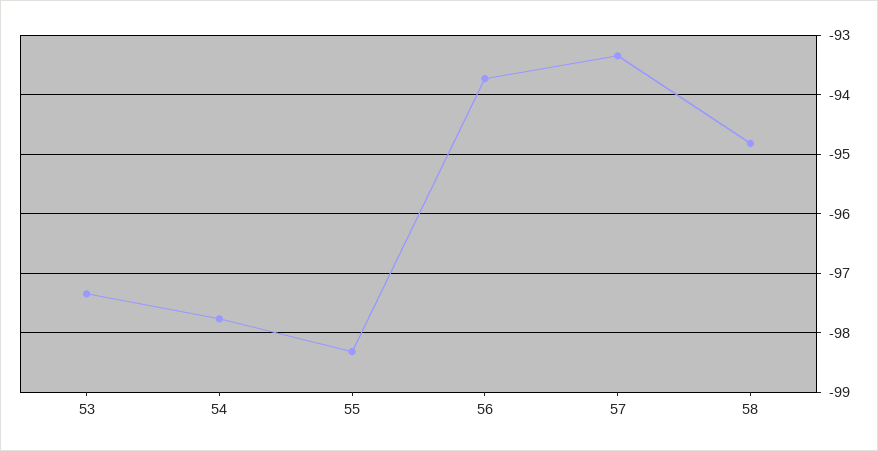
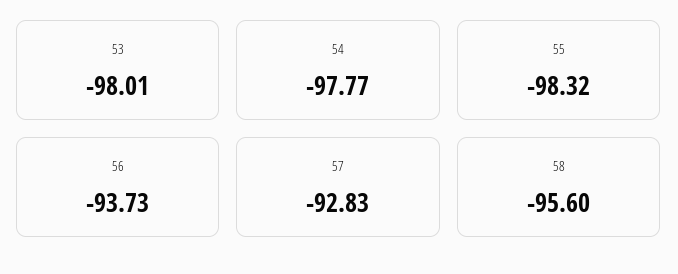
  {
-   "53": -97.4,
+   "53": -98.01,
    "54": -97.77,
    "55": -98.32,
    "56": -93.73,
-   "57": -93.4,
+   "57": -92.83,
-   "58": -94.8
+   "58": -95.6
  }

